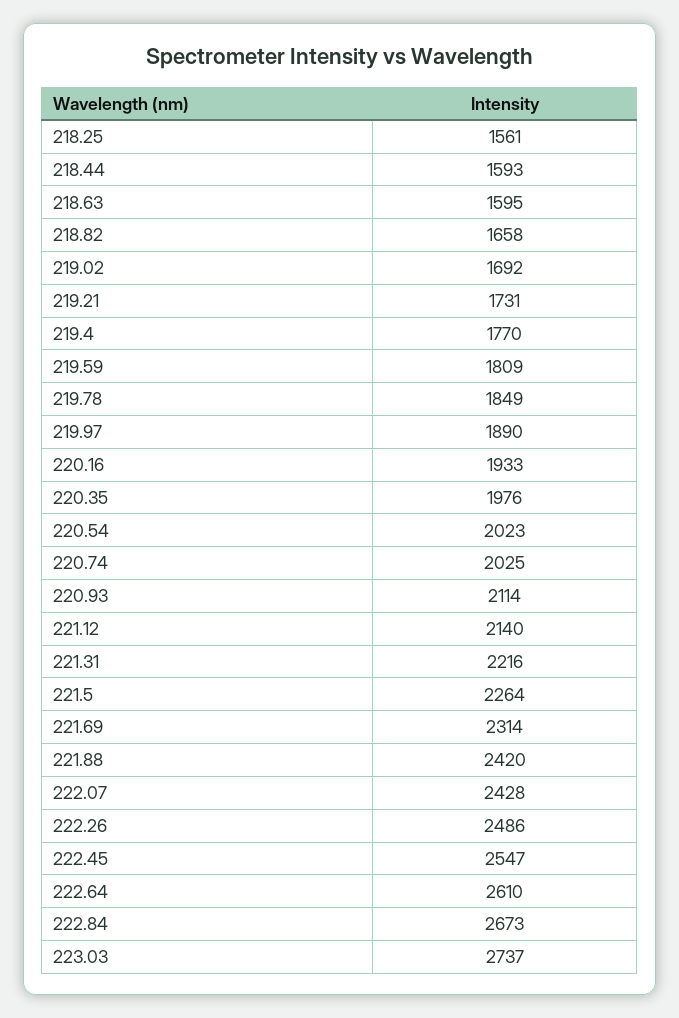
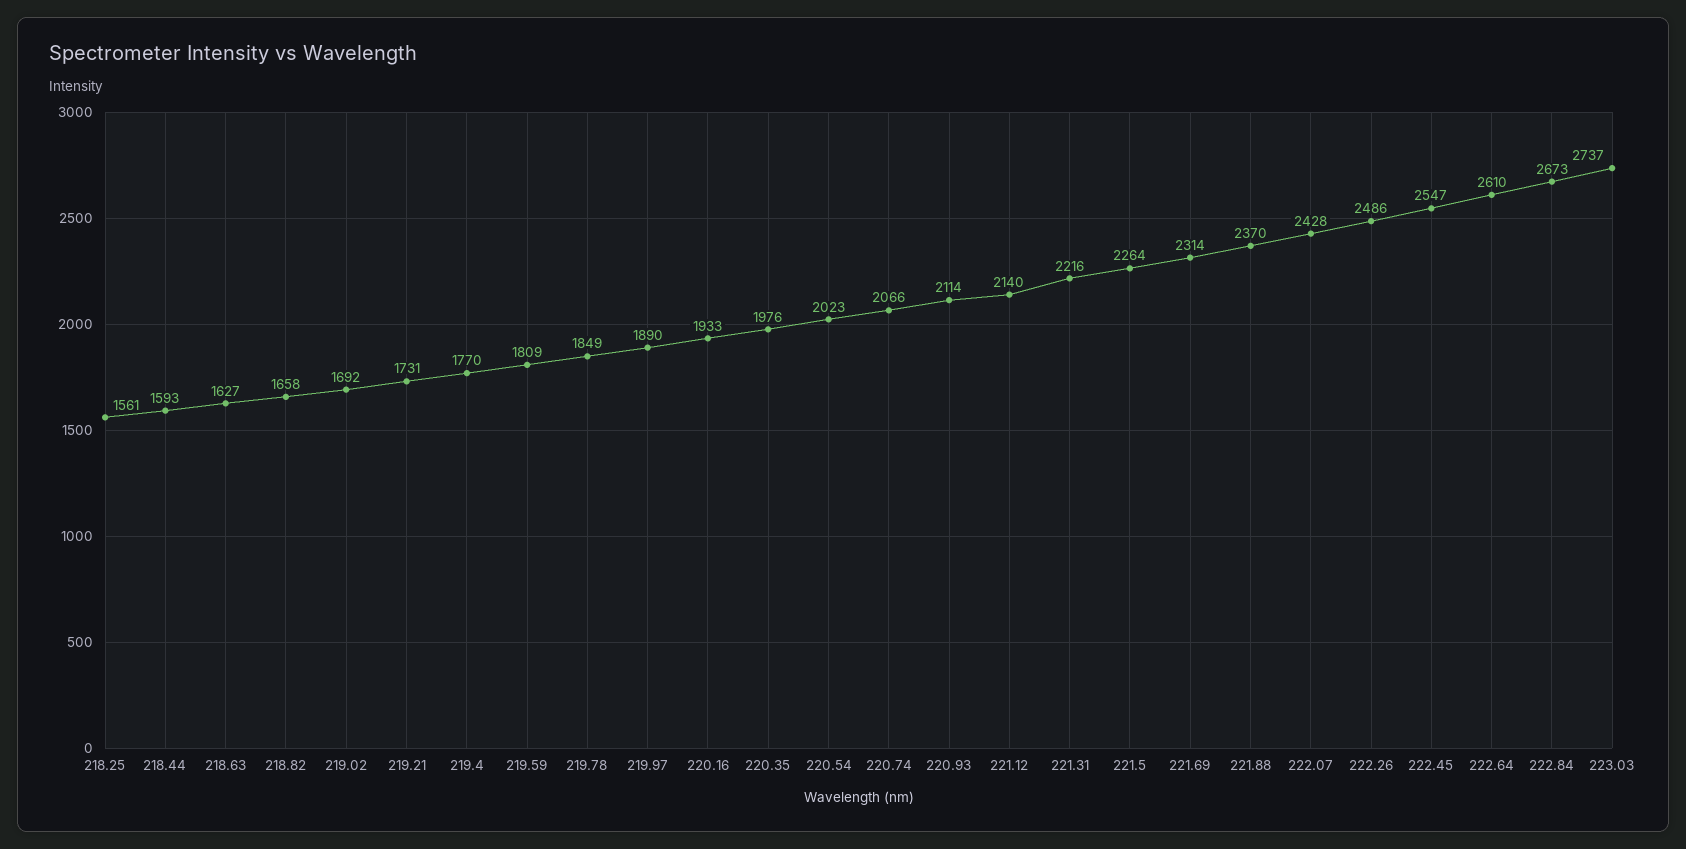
  {
    "218.25": 1561,
    "218.44": 1593,
-   "218.63": 1595,
+   "218.63": 1627,
    "218.82": 1658,
    "219.02": 1692,
    "219.21": 1731,
    "219.4": 1770,
    "219.59": 1809,
    "219.78": 1849,
    "219.97": 1890,
    "220.16": 1933,
    "220.35": 1976,
    "220.54": 2023,
-   "220.74": 2025,
+   "220.74": 2066,
    "220.93": 2114,
    "221.12": 2140,
    "221.31": 2216,
    "221.5": 2264,
    "221.69": 2314,
-   "221.88": 2420,
+   "221.88": 2370,
    "222.07": 2428,
    "222.26": 2486,
    "222.45": 2547,
    "222.64": 2610,
    "222.84": 2673,
    "223.03": 2737
  }

